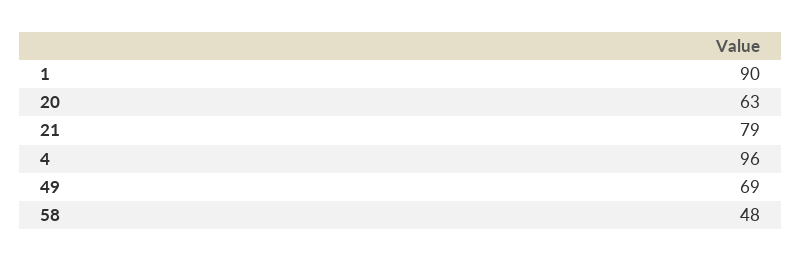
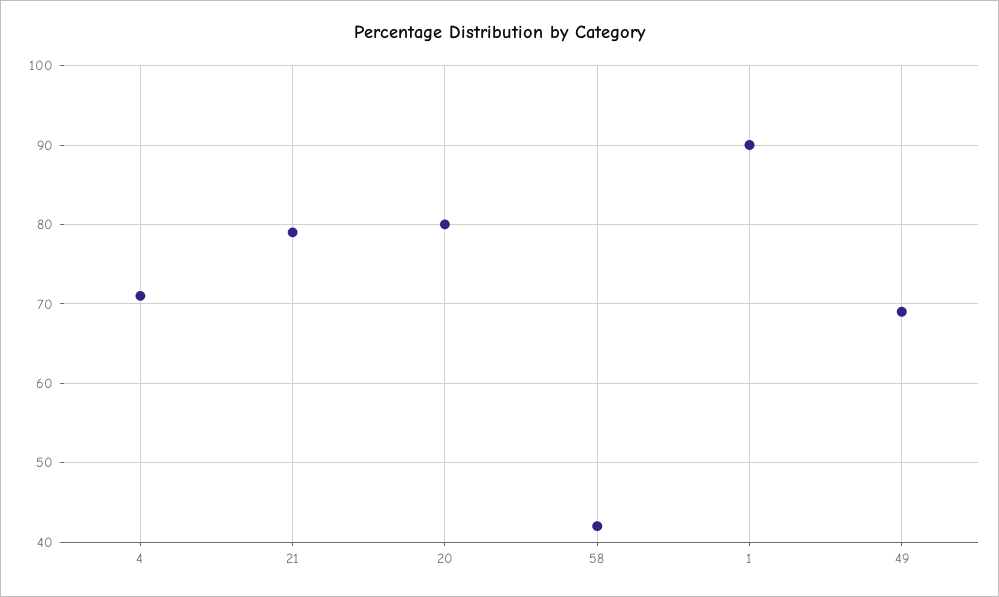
  {
    "1": 90,
-   "20": 63,
+   "20": 80,
    "21": 79,
-   "4": 96,
+   "4": 71,
    "49": 69,
-   "58": 48
+   "58": 42
  }

